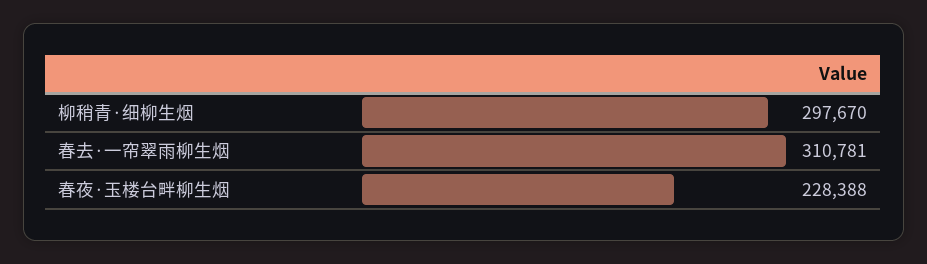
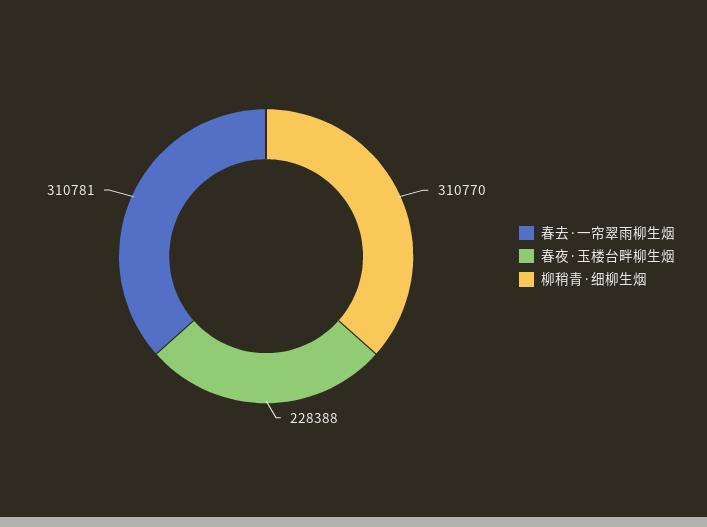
  {
-   "柳稍青·细柳生烟": 297670,
+   "柳稍青·细柳生烟": 310770,
    "春去·一帘翠雨柳生烟": 310781,
    "春夜·玉楼台畔柳生烟": 228388
  }

